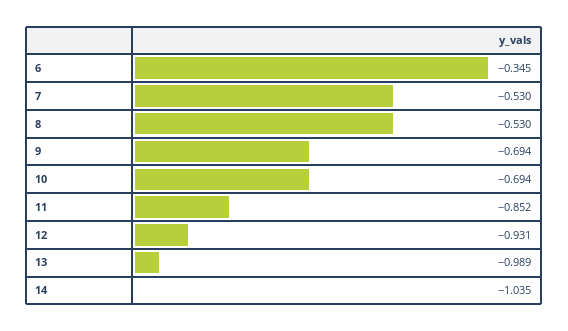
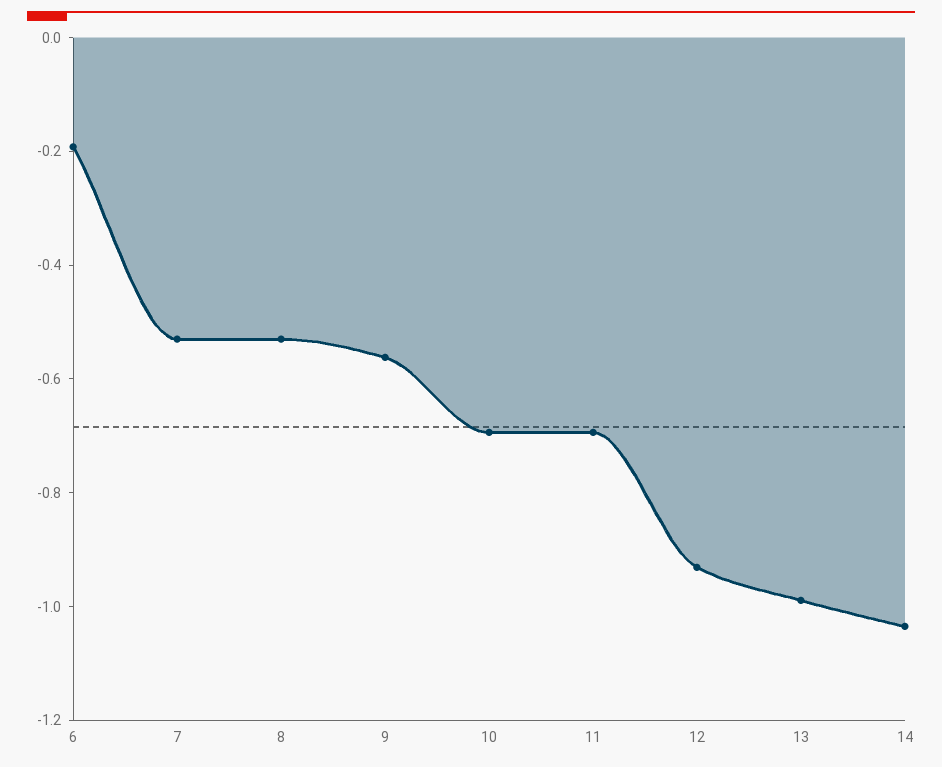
  {
-   "6": -0.345,
+   "6": -0.2,
    "7": -0.53,
    "8": -0.53,
-   "9": -0.694,
+   "9": -0.55,
    "10": -0.694,
-   "11": -0.852,
+   "11": -0.7,
    "12": -0.931,
    "13": -0.989,
    "14": -1.035
  }

